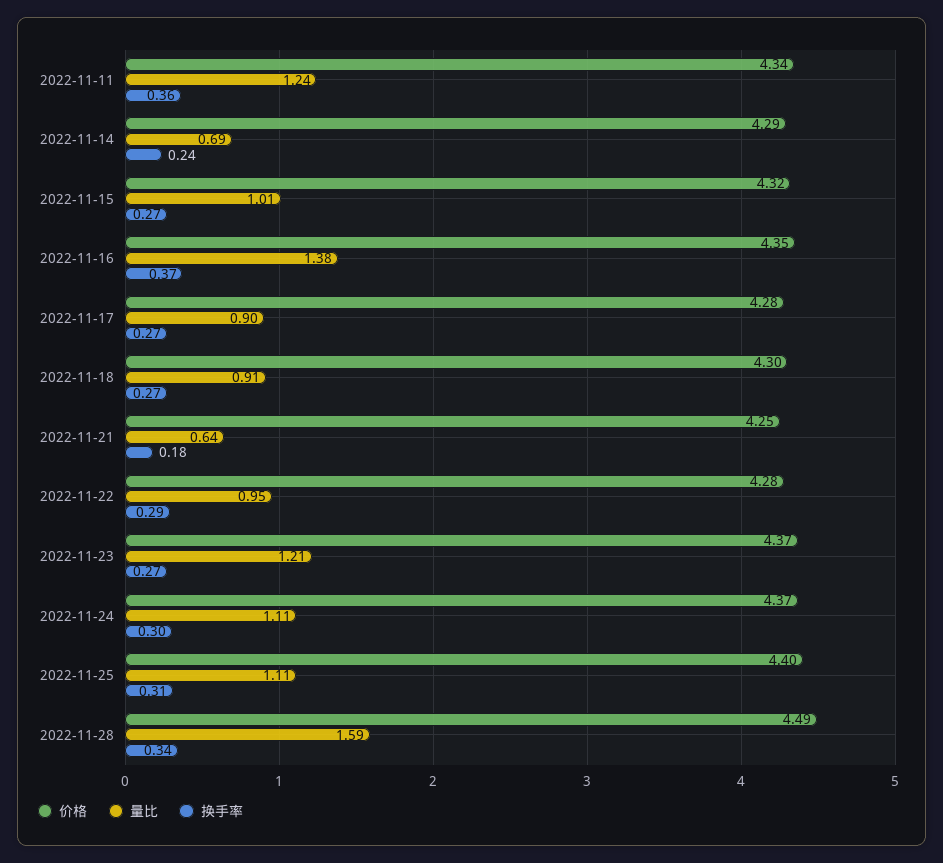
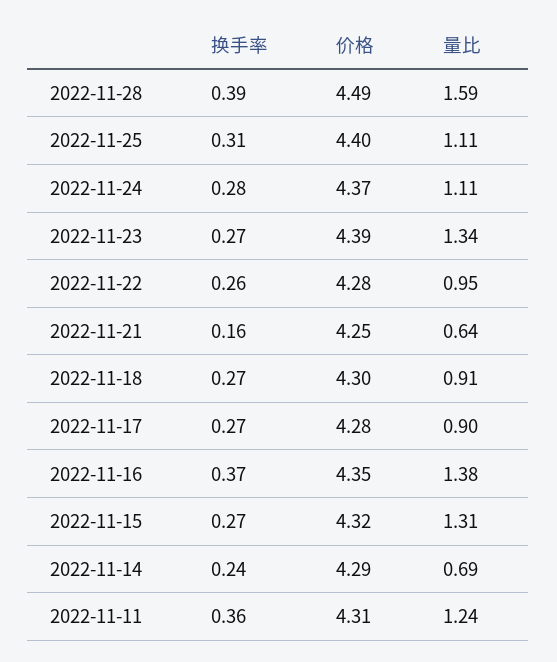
  {
    "价格": {
-     "2022-11-11": 4.34,
+     "2022-11-11": 4.31,
      "2022-11-14": 4.29,
      "2022-11-15": 4.32,
      "2022-11-16": 4.35,
      "2022-11-17": 4.28,
      "2022-11-18": 4.3,
      "2022-11-21": 4.25,
      "2022-11-22": 4.28,
-     "2022-11-23": 4.37,
+     "2022-11-23": 4.39,
      "2022-11-24": 4.37,
      "2022-11-25": 4.4,
      "2022-11-28": 4.49
    },
    "量比": {
      "2022-11-11": 1.24,
      "2022-11-14": 0.69,
-     "2022-11-15": 1.01,
+     "2022-11-15": 1.31,
      "2022-11-16": 1.38,
      "2022-11-17": 0.9,
      "2022-11-18": 0.91,
      "2022-11-21": 0.64,
      "2022-11-22": 0.95,
-     "2022-11-23": 1.21,
+     "2022-11-23": 1.34,
      "2022-11-24": 1.11,
      "2022-11-25": 1.11,
      "2022-11-28": 1.59
    },
    "换手率": {
      "2022-11-11": 0.36,
      "2022-11-14": 0.24,
      "2022-11-15": 0.27,
      "2022-11-16": 0.37,
      "2022-11-17": 0.27,
      "2022-11-18": 0.27,
-     "2022-11-21": 0.18,
+     "2022-11-21": 0.16,
-     "2022-11-22": 0.29,
+     "2022-11-22": 0.26,
      "2022-11-23": 0.27,
-     "2022-11-24": 0.3,
+     "2022-11-24": 0.28,
      "2022-11-25": 0.31,
-     "2022-11-28": 0.34
+     "2022-11-28": 0.39
    }
  }

